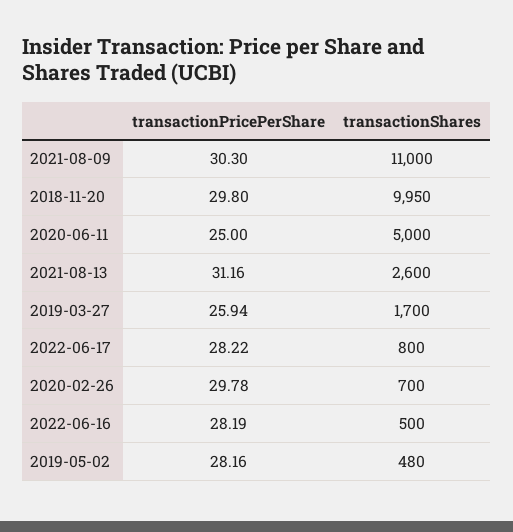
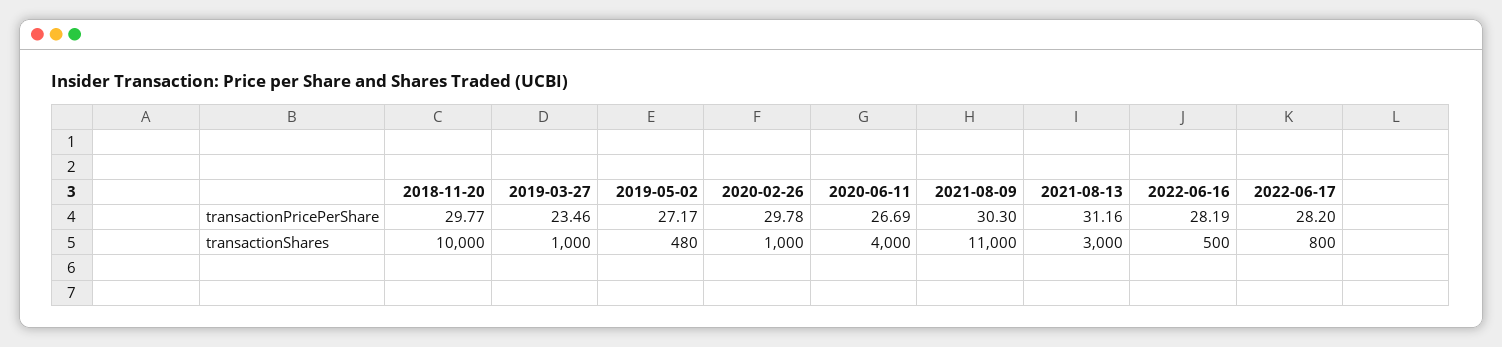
  {
    "transactionPricePerShare": {
      "2021-08-09": 30.3,
-     "2018-11-20": 29.8,
+     "2018-11-20": 29.77,
-     "2020-06-11": 25,
+     "2020-06-11": 26.69,
      "2021-08-13": 31.16,
-     "2019-03-27": 25.94,
+     "2019-03-27": 23.46,
-     "2022-06-17": 28.22,
+     "2022-06-17": 28.2,
      "2020-02-26": 29.78,
      "2022-06-16": 28.19,
-     "2019-05-02": 28.16
+     "2019-05-02": 27.17
    },
    "transactionShares": {
      "2021-08-09": 11000,
-     "2018-11-20": 9950,
+     "2018-11-20": 10000,
-     "2020-06-11": 5000,
+     "2020-06-11": 4000,
-     "2021-08-13": 2600,
+     "2021-08-13": 3000,
-     "2019-03-27": 1700,
+     "2019-03-27": 1000,
      "2022-06-17": 800,
-     "2020-02-26": 700,
+     "2020-02-26": 1000,
      "2022-06-16": 500,
      "2019-05-02": 480
    }
  }

